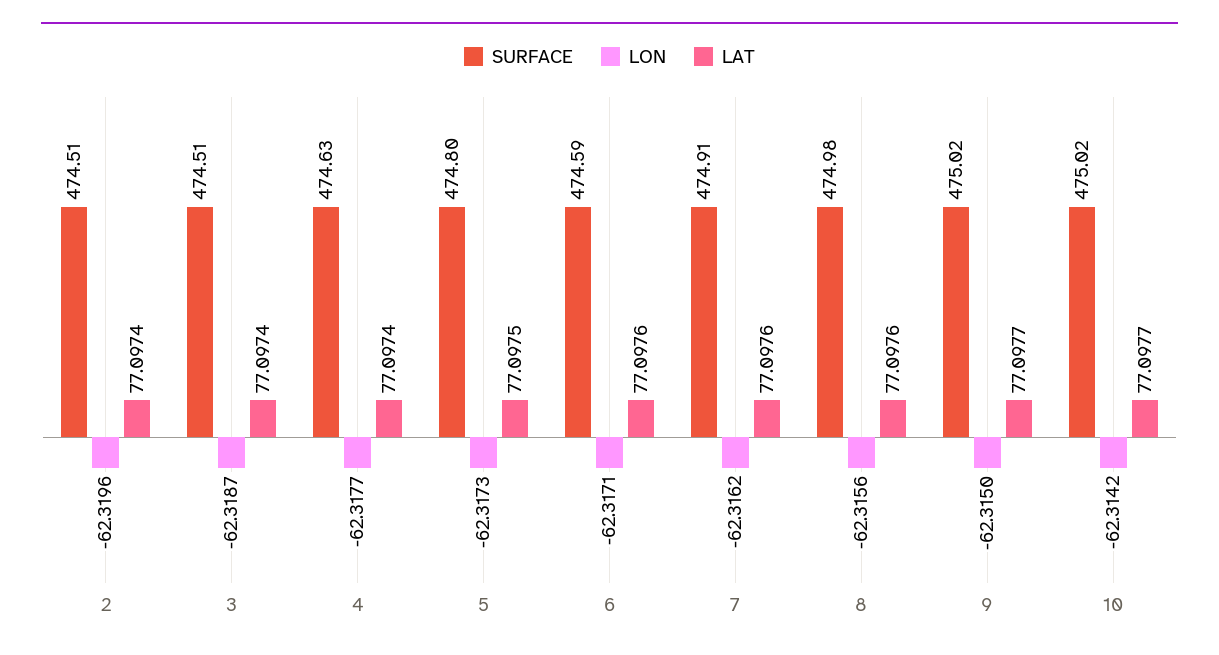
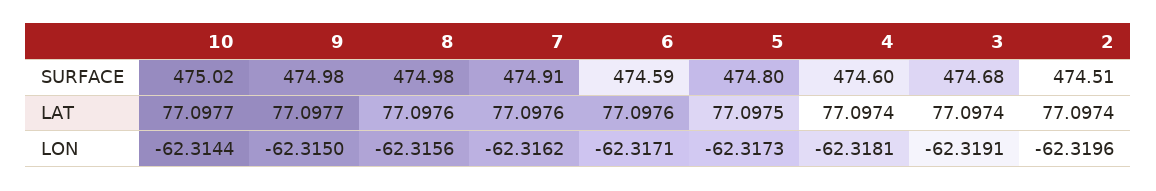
  {
    "SURFACE": {
      "2": 474.51,
-     "3": 474.51,
+     "3": 474.68,
-     "4": 474.63,
+     "4": 474.6,
      "5": 474.8,
      "6": 474.59,
      "7": 474.91,
      "8": 474.98,
-     "9": 475.02,
+     "9": 474.98,
      "10": 475.02
    },
    "LON": {
      "2": -62.3196,
-     "3": -62.3187,
+     "3": -62.3191,
-     "4": -62.3177,
+     "4": -62.3181,
      "5": -62.3173,
      "6": -62.3171,
      "7": -62.3162,
      "8": -62.3156,
      "9": -62.315,
-     "10": -62.3142
+     "10": -62.3144
    },
    "LAT": {
      "2": 77.0974,
      "3": 77.0974,
      "4": 77.0974,
      "5": 77.0975,
      "6": 77.0976,
      "7": 77.0976,
      "8": 77.0976,
      "9": 77.0977,
      "10": 77.0977
    }
  }

